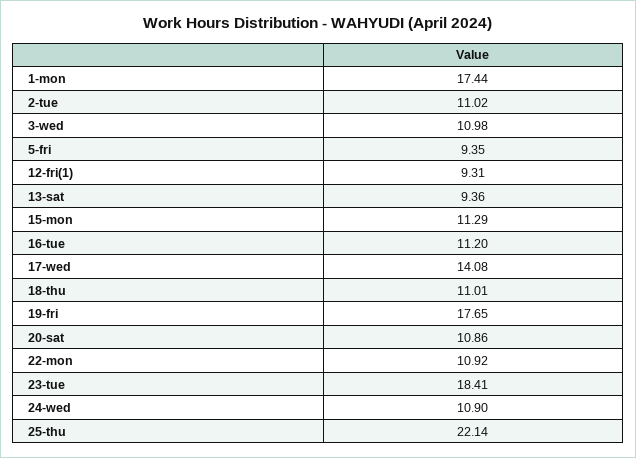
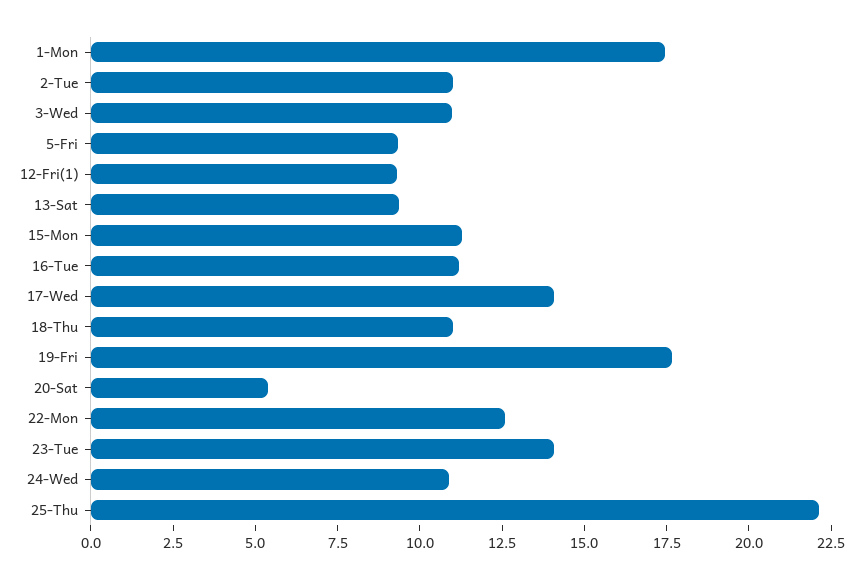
  {
    "1-mon": 17.44,
    "2-tue": 11.02,
    "3-wed": 10.98,
    "5-fri": 9.35,
    "12-fri(1)": 9.31,
    "13-sat": 9.36,
    "15-mon": 11.29,
    "16-tue": 11.2,
    "17-wed": 14.08,
    "18-thu": 11.01,
    "19-fri": 17.65,
-   "20-sat": 10.86,
+   "20-sat": 5.5,
-   "22-mon": 10.92,
+   "22-mon": 12.5,
-   "23-tue": 18.41,
+   "23-tue": 14,
    "24-wed": 10.9,
    "25-thu": 22.14
  }

